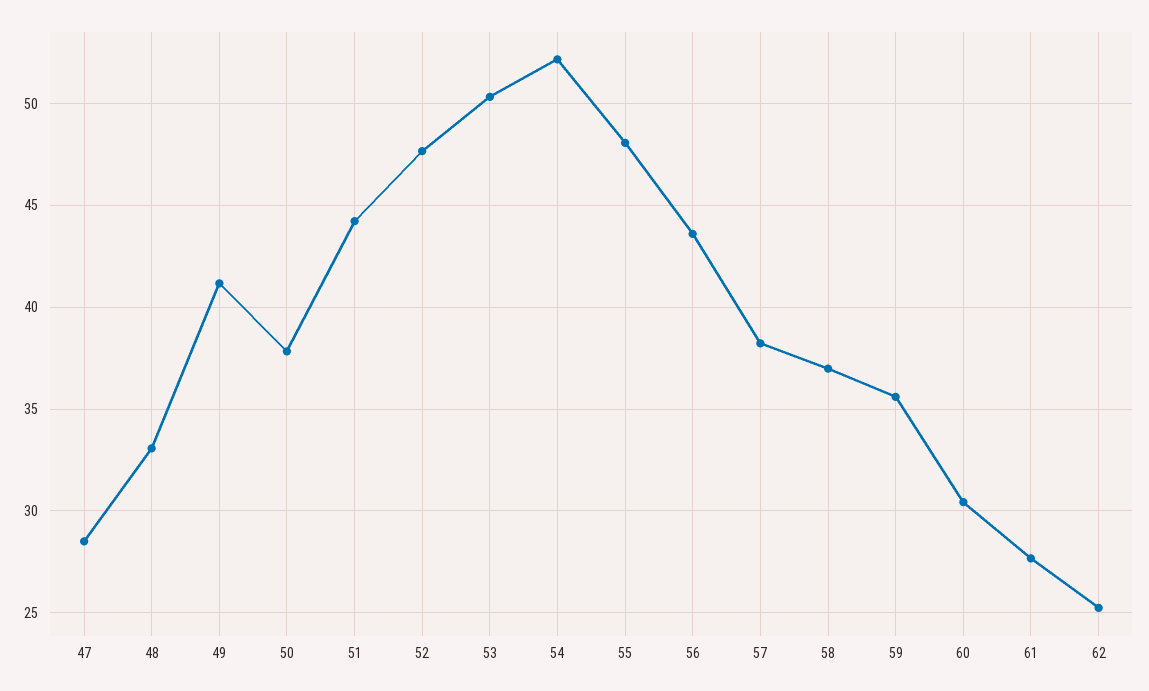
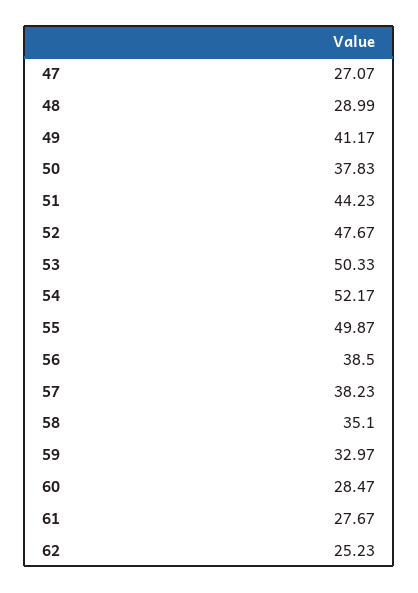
  {
-   "47": 28.5,
+   "47": 27.07,
-   "48": 33,
+   "48": 28.99,
    "49": 41.17,
    "50": 37.83,
    "51": 44.23,
    "52": 47.67,
    "53": 50.33,
    "54": 52.17,
-   "55": 48,
+   "55": 49.87,
-   "56": 43.5,
+   "56": 38.5,
    "57": 38.23,
-   "58": 37,
+   "58": 35.1,
-   "59": 35.5,
+   "59": 32.97,
-   "60": 30.5,
+   "60": 28.47,
    "61": 27.67,
    "62": 25.23
  }

